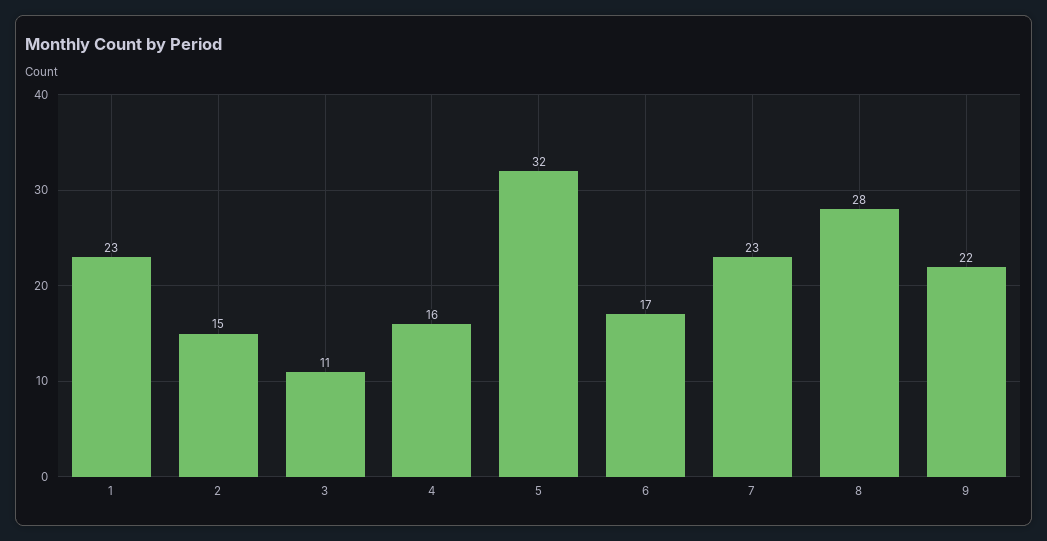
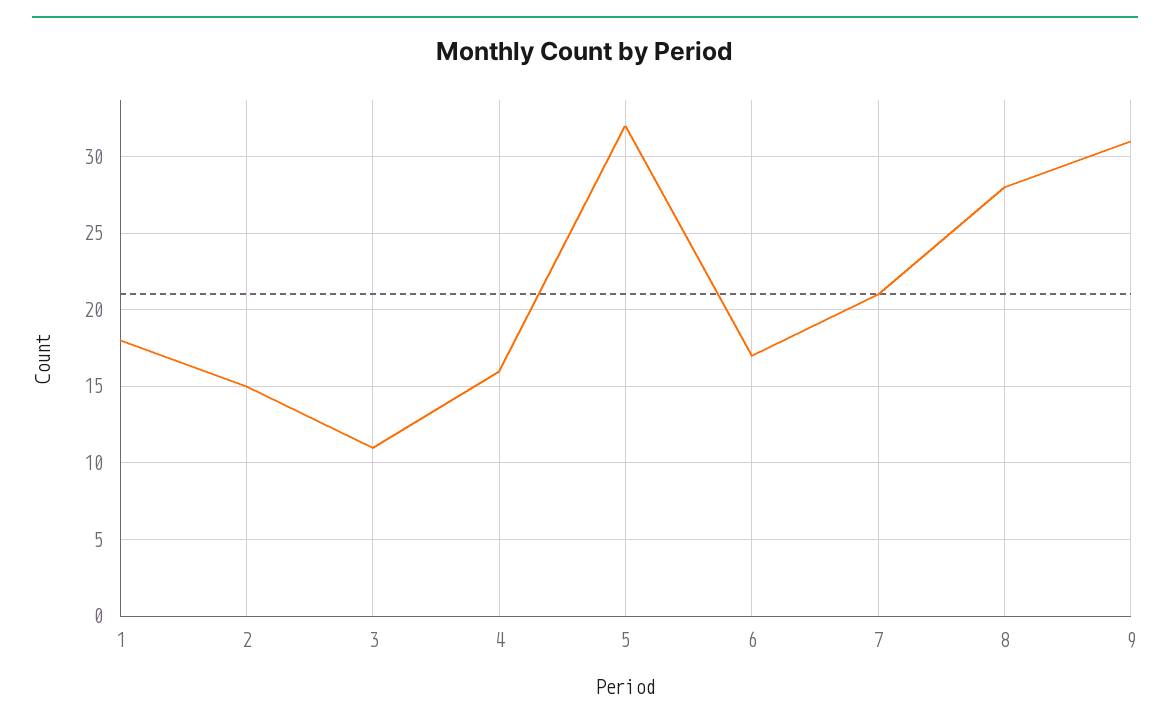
  {
-   "1": 23,
+   "1": 18,
    "2": 15,
    "3": 11,
    "4": 16,
    "5": 32,
    "6": 17,
-   "7": 23,
+   "7": 21,
    "8": 28,
-   "9": 22
+   "9": 31
  }

